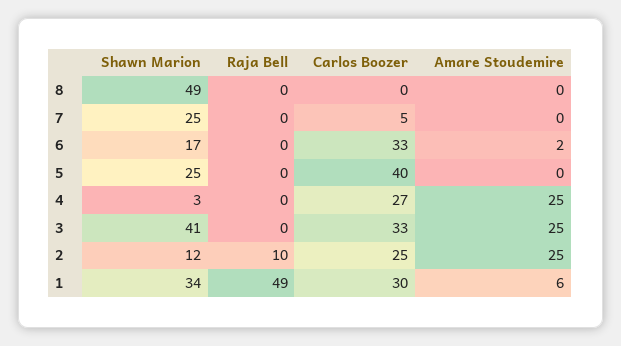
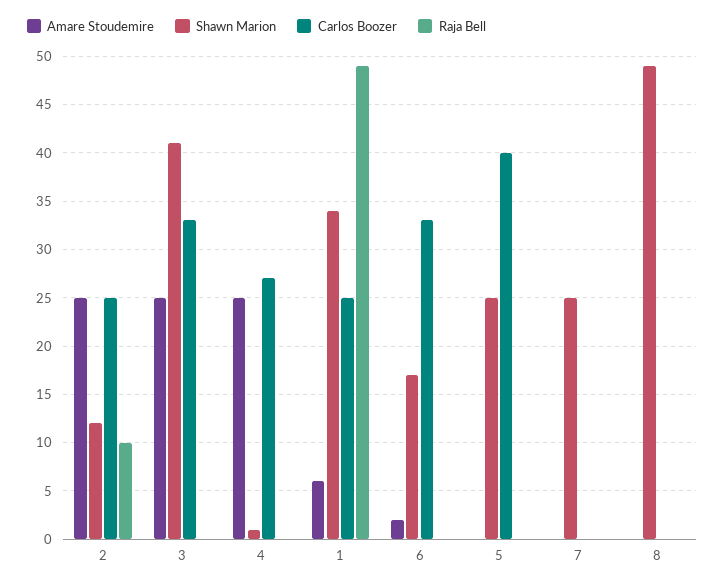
  {
    "Shawn Marion": {
      "8": 49,
      "7": 25,
      "6": 17,
      "5": 25,
-     "4": 3,
+     "4": 1,
      "3": 41,
      "2": 12,
      "1": 34
    },
    "Raja Bell": {
      "8": 0,
      "7": 0,
      "6": 0,
      "5": 0,
      "4": 0,
      "3": 0,
      "2": 10,
      "1": 49
    },
    "Carlos Boozer": {
      "8": 0,
-     "7": 5,
+     "7": 0,
      "6": 33,
      "5": 40,
      "4": 27,
      "3": 33,
      "2": 25,
-     "1": 30
+     "1": 25
    },
    "Amare Stoudemire": {
      "8": 0,
      "7": 0,
      "6": 2,
      "5": 0,
      "4": 25,
      "3": 25,
      "2": 25,
      "1": 6
    }
  }

